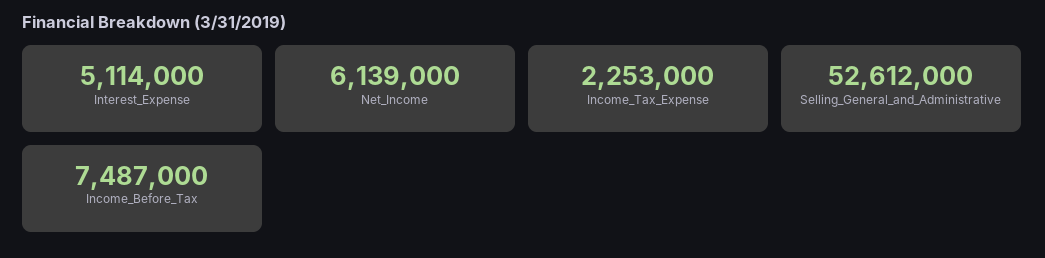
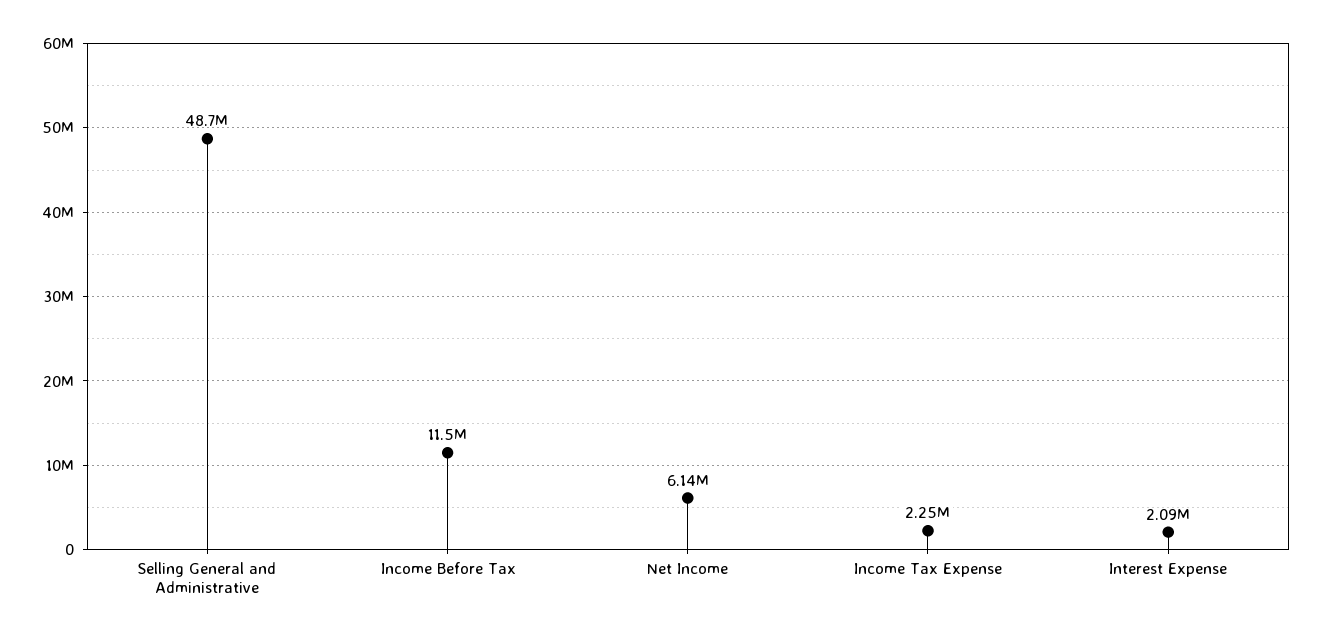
  {
-   "Interest_Expense": 5114000,
+   "Interest_Expense": 2090000,
    "Net_Income": 6139000,
    "Income_Tax_Expense": 2253000,
-   "Selling_General_and_Administrative": 52612000,
+   "Selling_General_and_Administrative": 48700000,
-   "Income_Before_Tax": 7487000
+   "Income_Before_Tax": 11500000
  }

